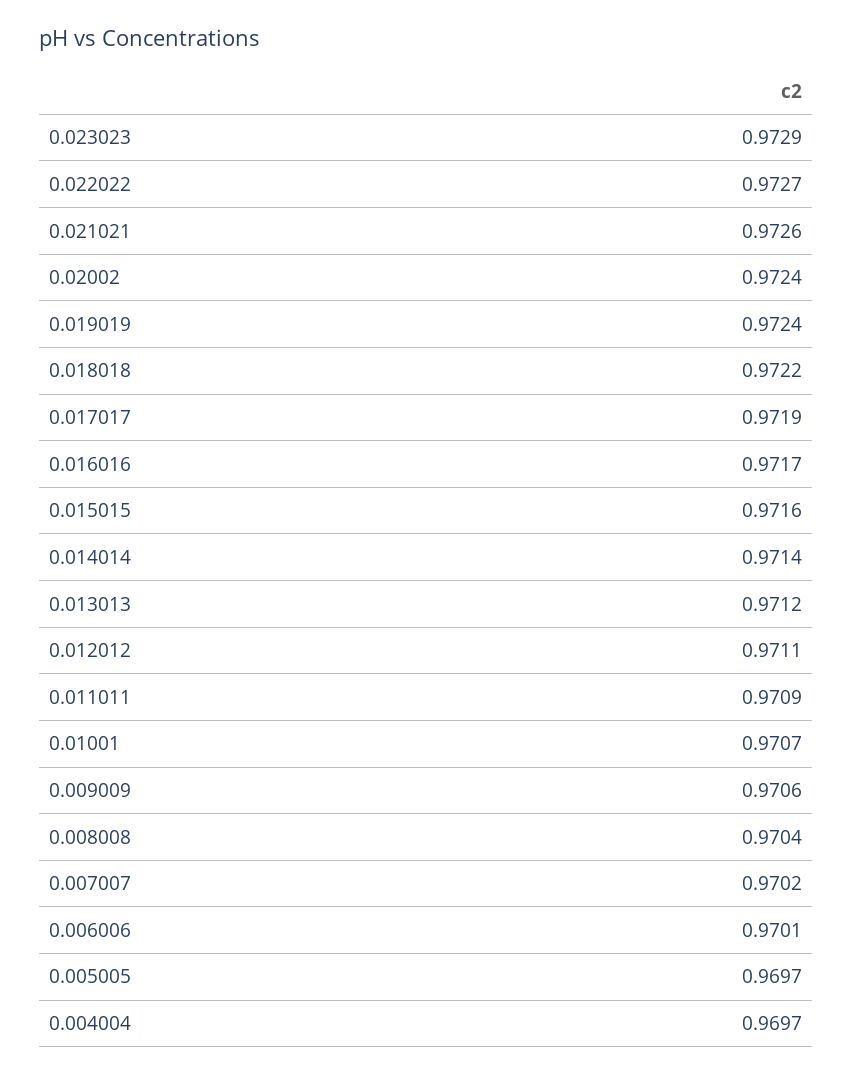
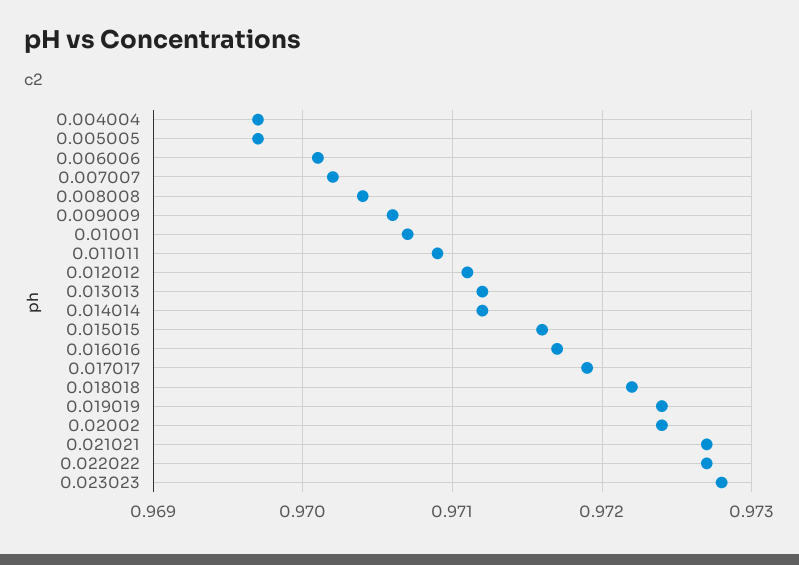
  {
-   "0.023023": 0.9729,
+   "0.023023": 0.9728,
    "0.022022": 0.9727,
-   "0.021021": 0.9726,
+   "0.021021": 0.9727,
    "0.02002": 0.9724,
    "0.019019": 0.9724,
    "0.018018": 0.9722,
    "0.017017": 0.9719,
    "0.016016": 0.9717,
    "0.015015": 0.9716,
-   "0.014014": 0.9714,
+   "0.014014": 0.9712,
    "0.013013": 0.9712,
    "0.012012": 0.9711,
    "0.011011": 0.9709,
    "0.01001": 0.9707,
    "0.009009": 0.9706,
    "0.008008": 0.9704,
    "0.007007": 0.9702,
    "0.006006": 0.9701,
    "0.005005": 0.9697,
    "0.004004": 0.9697
  }

